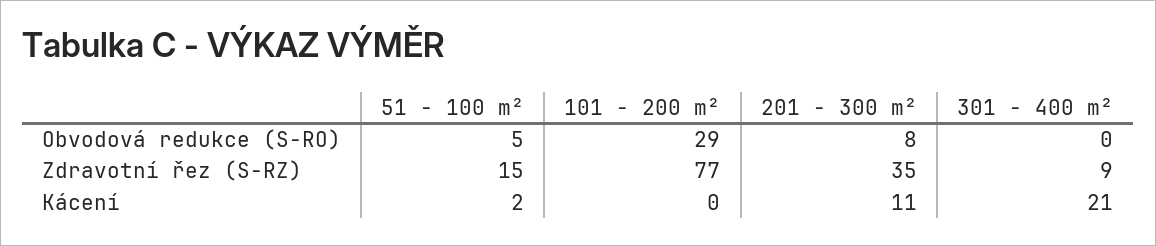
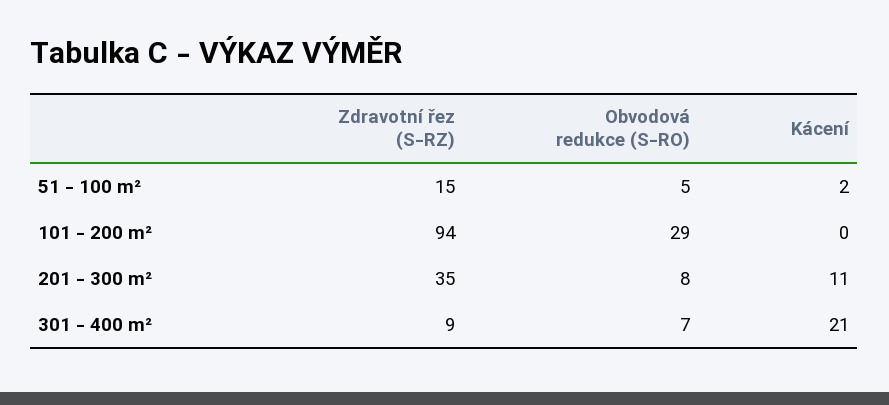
  {
    "51 - 100 m²": {
      "Obvodová redukce (S-RO)": 5,
      "Zdravotní řez (S-RZ)": 15,
      "Kácení": 2
    },
    "101 - 200 m²": {
      "Obvodová redukce (S-RO)": 29,
-     "Zdravotní řez (S-RZ)": 77,
+     "Zdravotní řez (S-RZ)": 94,
      "Kácení": 0
    },
    "201 - 300 m²": {
      "Obvodová redukce (S-RO)": 8,
      "Zdravotní řez (S-RZ)": 35,
      "Kácení": 11
    },
    "301 - 400 m²": {
-     "Obvodová redukce (S-RO)": 0,
+     "Obvodová redukce (S-RO)": 7,
      "Zdravotní řez (S-RZ)": 9,
      "Kácení": 21
    }
  }

